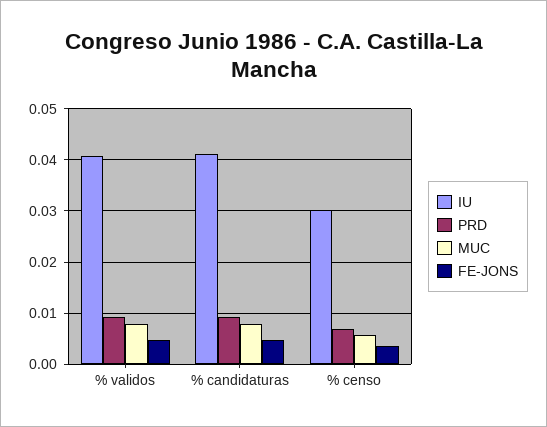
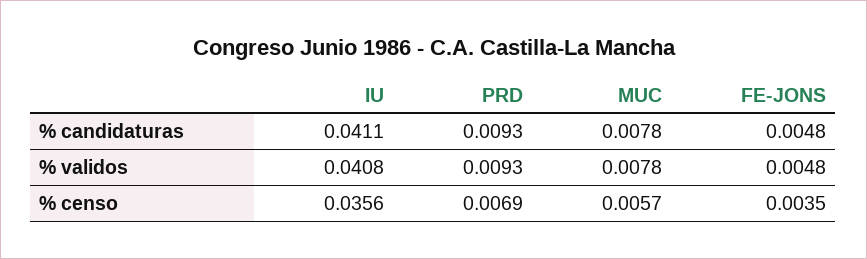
  {
    "IU": {
      "% validos": 0.0408,
      "% candidaturas": 0.0411,
-     "% censo": 0.03
+     "% censo": 0.0356
    },
    "PRD": {
      "% validos": 0.0093,
      "% candidaturas": 0.0093,
      "% censo": 0.0069
    },
    "MUC": {
      "% validos": 0.0078,
      "% candidaturas": 0.0078,
      "% censo": 0.0057
    },
    "FE-JONS": {
      "% validos": 0.0048,
      "% candidaturas": 0.0048,
      "% censo": 0.0035
    }
  }

